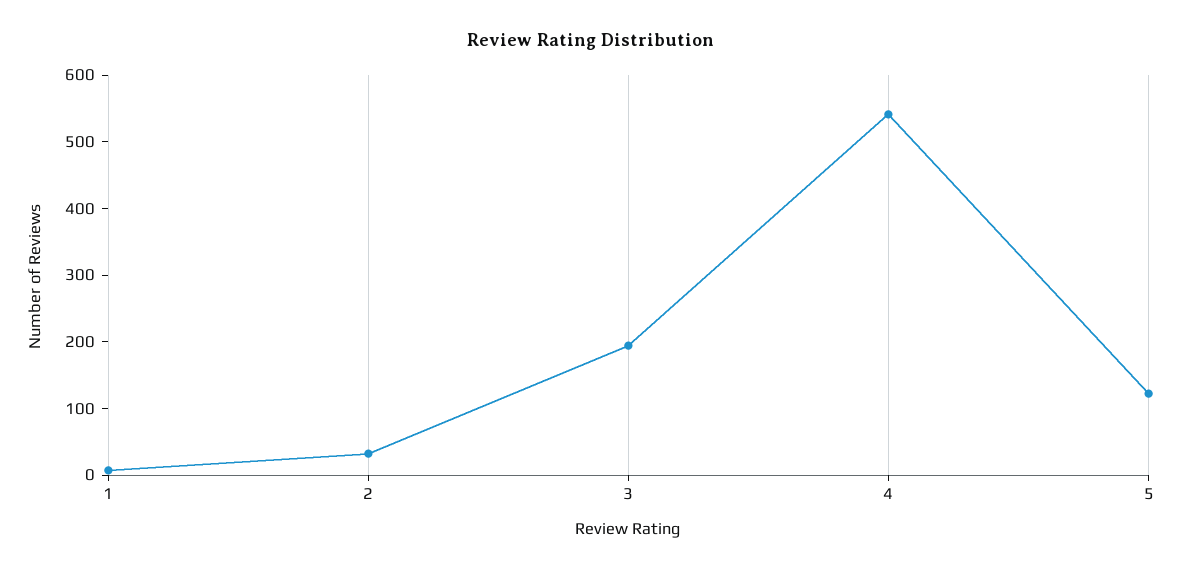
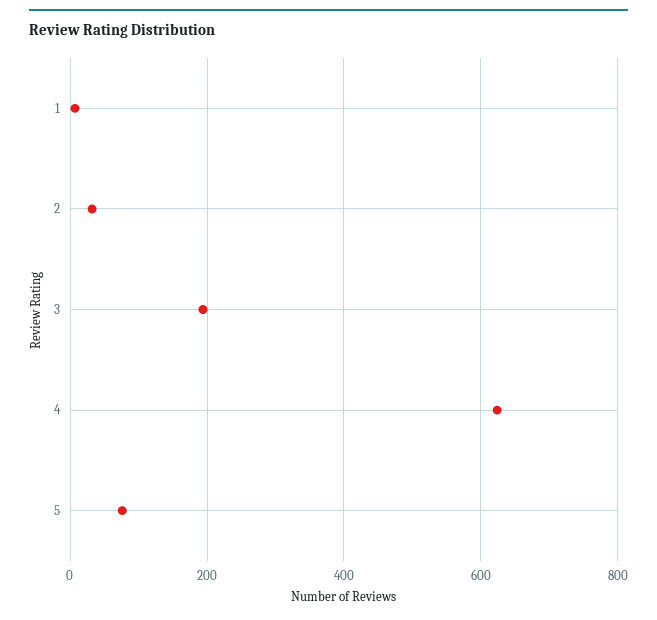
  {
    "1": 0,
    "2": 40,
    "3": 200,
-   "4": 540,
+   "4": 620,
-   "5": 120
+   "5": 80
  }

